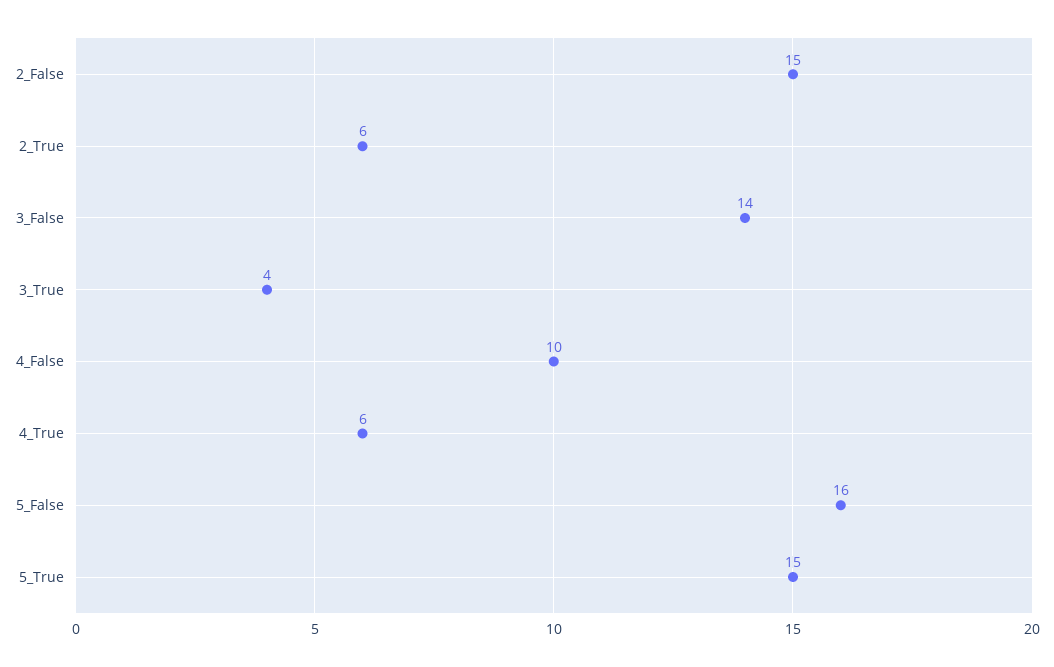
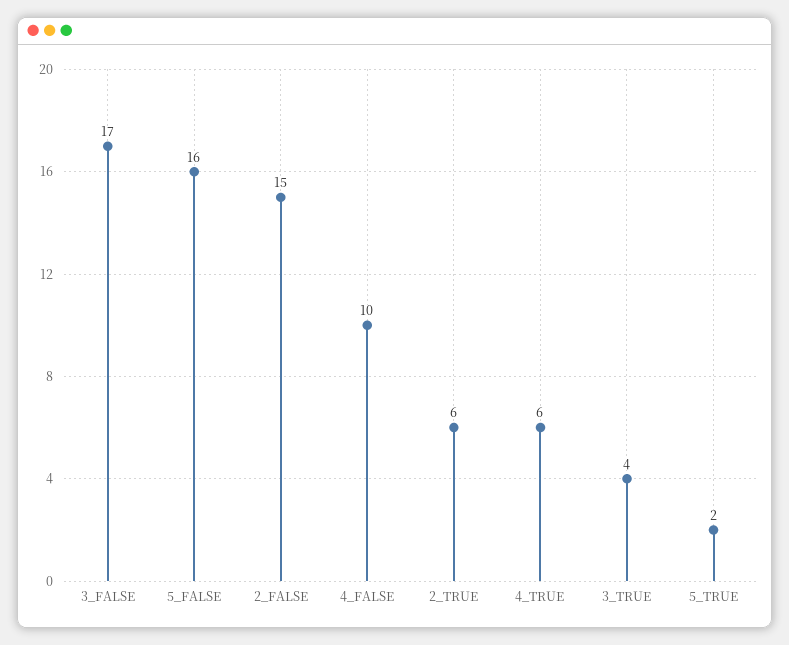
  {
    "2_False": 15,
    "2_True": 6,
-   "3_False": 14,
+   "3_False": 17,
    "3_True": 4,
    "4_False": 10,
    "4_True": 6,
    "5_False": 16,
-   "5_True": 15
+   "5_True": 2
  }

